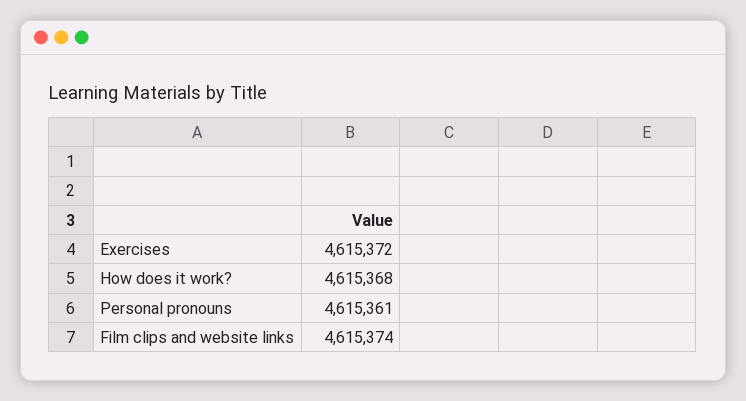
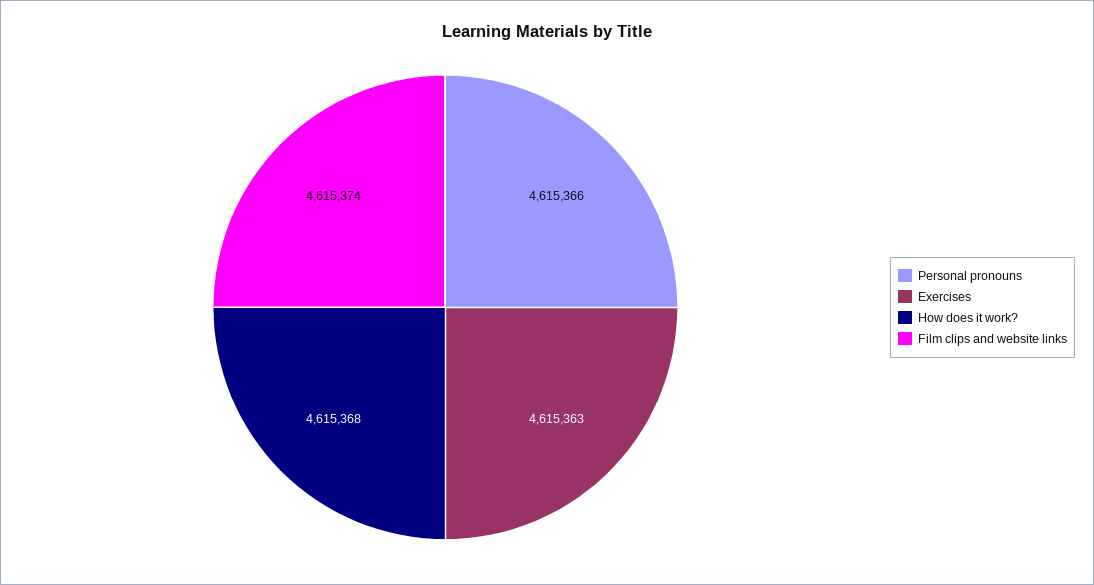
  {
-   "Exercises": 4615372,
+   "Exercises": 4615363,
    "How does it work?": 4615368,
-   "Personal pronouns": 4615361,
+   "Personal pronouns": 4615366,
    "Film clips and website links": 4615374
  }

